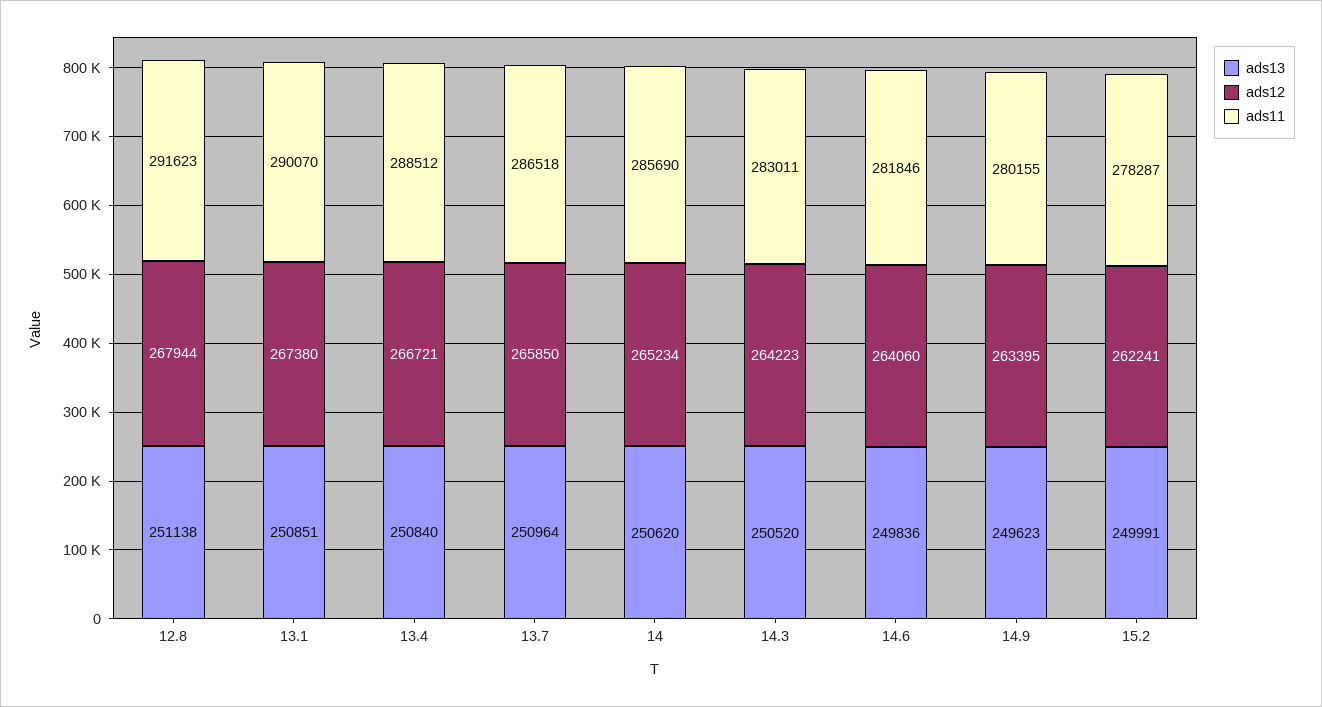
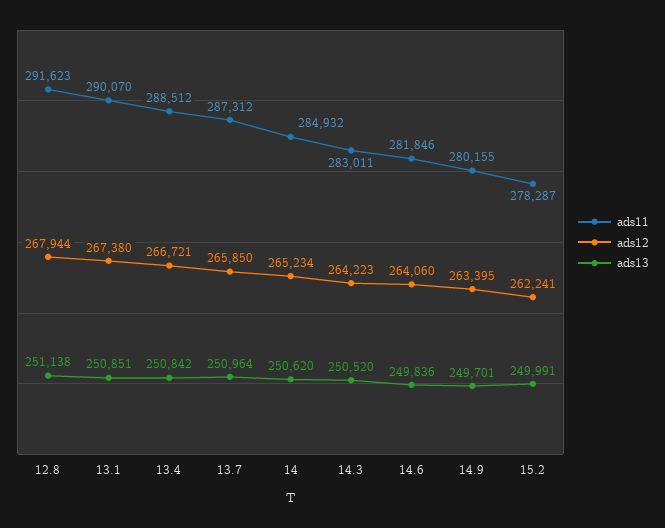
  {
    "ads13": {
      "12.8": 251138,
      "13.1": 250851,
-     "13.4": 250840,
+     "13.4": 250842,
      "13.7": 250964,
      "14": 250620,
      "14.3": 250520,
      "14.6": 249836,
-     "14.9": 249623,
+     "14.9": 249701,
      "15.2": 249991
    },
    "ads12": {
      "12.8": 267944,
      "13.1": 267380,
      "13.4": 266721,
      "13.7": 265850,
      "14": 265234,
      "14.3": 264223,
      "14.6": 264060,
      "14.9": 263395,
      "15.2": 262241
    },
    "ads11": {
      "12.8": 291623,
      "13.1": 290070,
      "13.4": 288512,
-     "13.7": 286518,
+     "13.7": 287312,
-     "14": 285690,
+     "14": 284932,
      "14.3": 283011,
      "14.6": 281846,
      "14.9": 280155,
      "15.2": 278287
    }
  }

